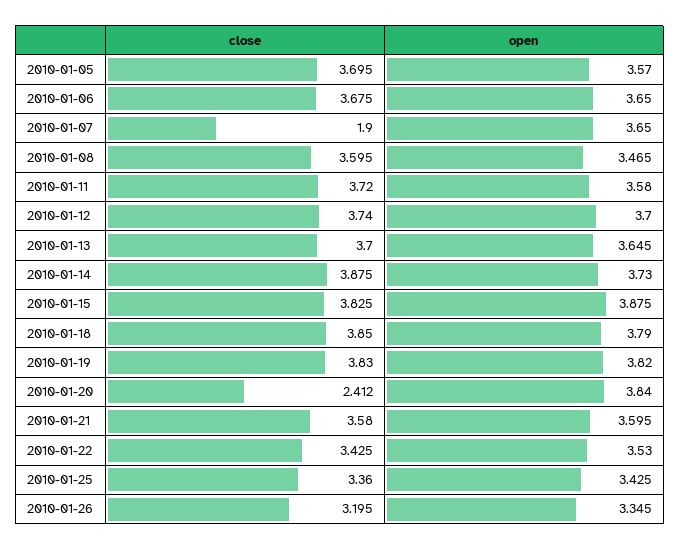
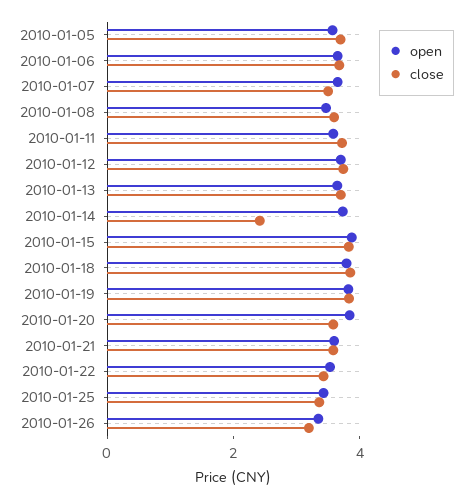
  {
    "close": {
      "2010-01-05": 3.695,
      "2010-01-06": 3.675,
-     "2010-01-07": 1.9,
+     "2010-01-07": 3.5,
      "2010-01-08": 3.595,
      "2010-01-11": 3.72,
      "2010-01-12": 3.74,
      "2010-01-13": 3.7,
-     "2010-01-14": 3.875,
+     "2010-01-14": 2.5,
      "2010-01-15": 3.825,
      "2010-01-18": 3.85,
      "2010-01-19": 3.83,
-     "2010-01-20": 2.412,
+     "2010-01-20": 3.5,
      "2010-01-21": 3.58,
      "2010-01-22": 3.425,
      "2010-01-25": 3.36,
      "2010-01-26": 3.195
    },
    "open": {
      "2010-01-05": 3.57,
      "2010-01-06": 3.65,
      "2010-01-07": 3.65,
      "2010-01-08": 3.465,
      "2010-01-11": 3.58,
      "2010-01-12": 3.7,
      "2010-01-13": 3.645,
      "2010-01-14": 3.73,
      "2010-01-15": 3.875,
      "2010-01-18": 3.79,
      "2010-01-19": 3.82,
      "2010-01-20": 3.84,
      "2010-01-21": 3.595,
      "2010-01-22": 3.53,
      "2010-01-25": 3.425,
      "2010-01-26": 3.345
    }
  }

